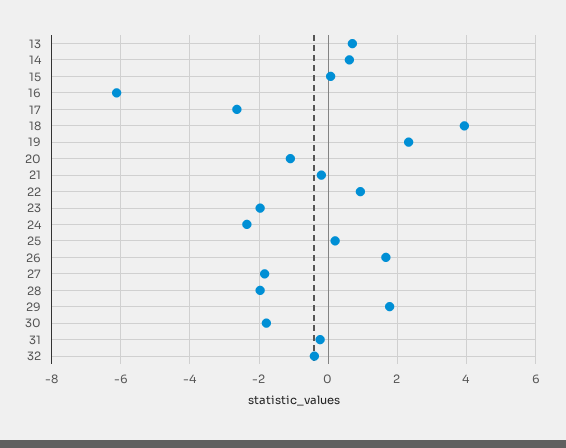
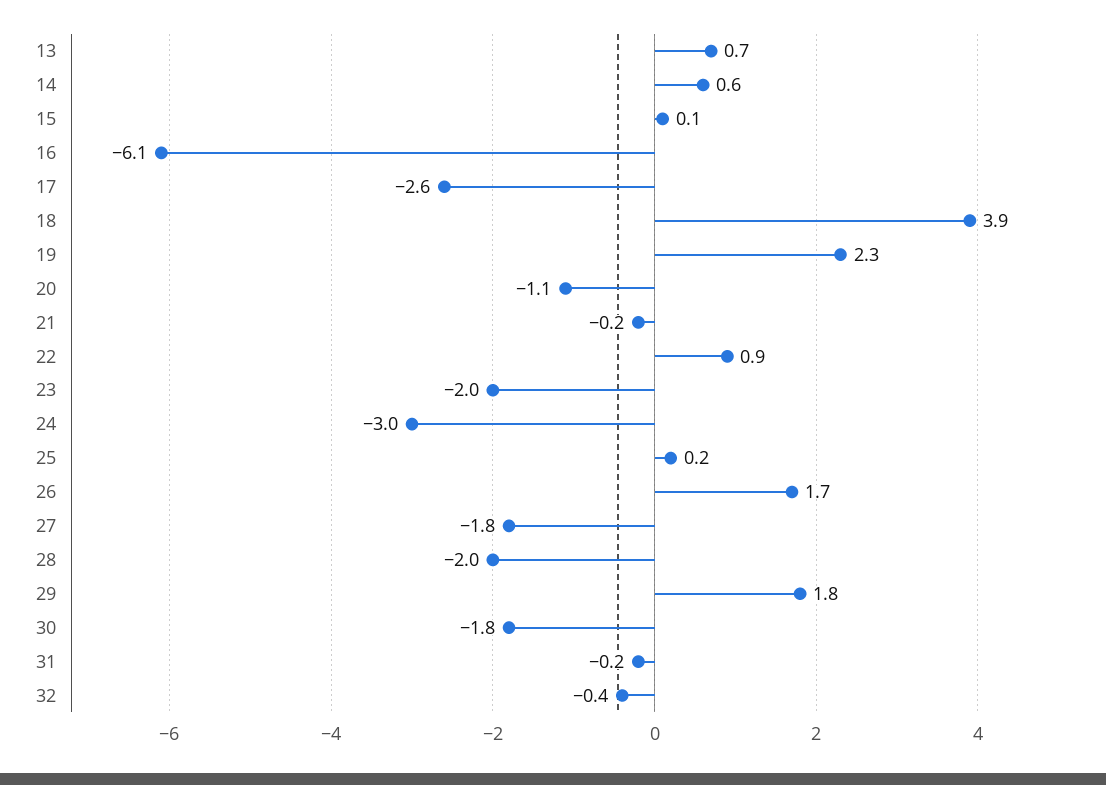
  {
    "13": 0.7,
    "14": 0.6,
    "15": 0.1,
    "16": -6.1,
    "17": -2.6,
    "18": 3.9,
    "19": 2.3,
    "20": -1.1,
    "21": -0.2,
    "22": 0.9,
    "23": -2,
-   "24": -2.4,
+   "24": -3,
    "25": 0.2,
    "26": 1.7,
    "27": -1.8,
    "28": -2,
    "29": 1.8,
    "30": -1.8,
    "31": -0.2,
    "32": -0.4
  }

